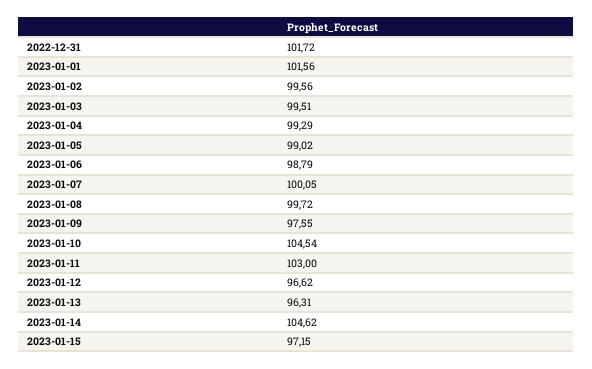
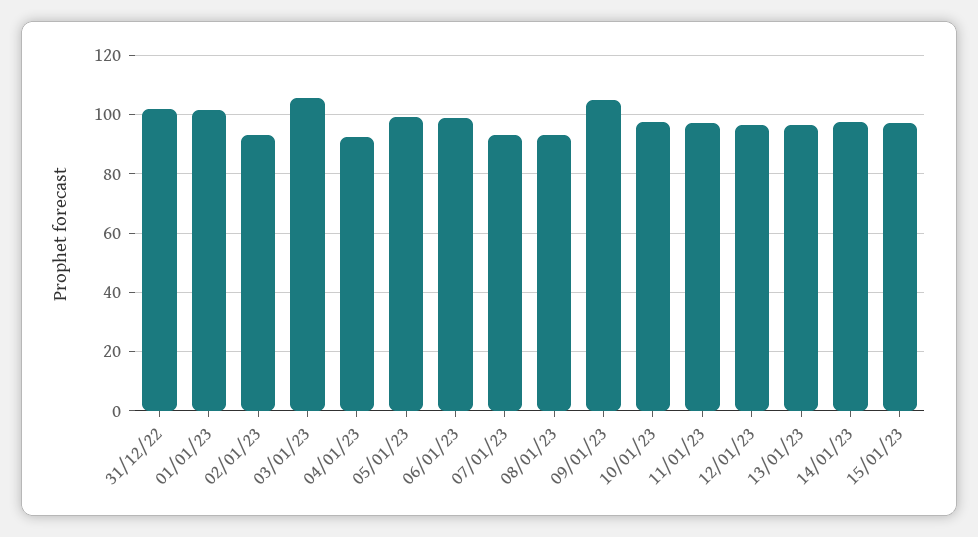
  {
    "2022-12-31": 101.72,
    "2023-01-01": 101.56,
-   "2023-01-02": 99.56,
+   "2023-01-02": 92.5,
-   "2023-01-03": 99.51,
+   "2023-01-03": 105,
-   "2023-01-04": 99.29,
+   "2023-01-04": 92.5,
    "2023-01-05": 99.02,
    "2023-01-06": 98.79,
-   "2023-01-07": 100.05,
+   "2023-01-07": 92.5,
-   "2023-01-08": 99.72,
+   "2023-01-08": 92.5,
-   "2023-01-09": 97.55,
+   "2023-01-09": 105,
-   "2023-01-10": 104.54,
+   "2023-01-10": 97.5,
-   "2023-01-11": 103,
+   "2023-01-11": 97.5,
    "2023-01-12": 96.62,
    "2023-01-13": 96.31,
-   "2023-01-14": 104.62,
+   "2023-01-14": 97.5,
    "2023-01-15": 97.15
  }

